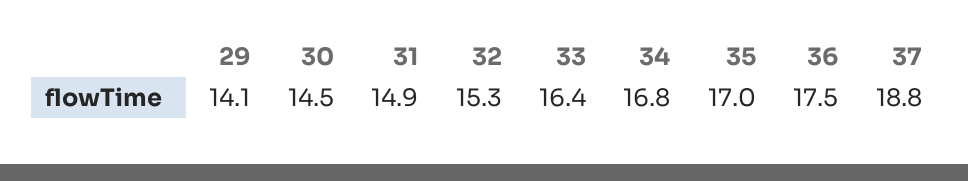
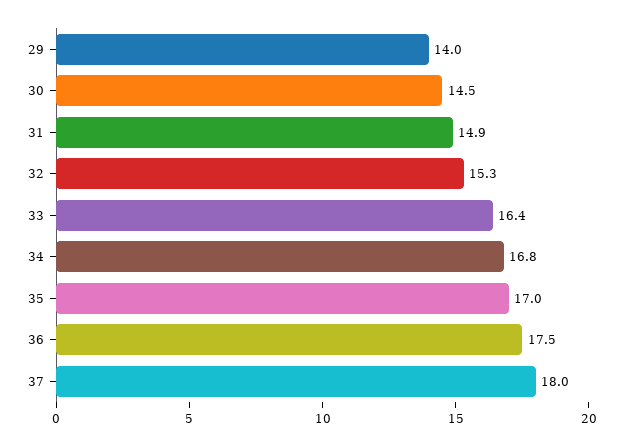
  {
-   "29": 14.1,
+   "29": 14,
    "30": 14.5,
    "31": 14.9,
    "32": 15.3,
    "33": 16.4,
    "34": 16.8,
    "35": 17,
    "36": 17.5,
-   "37": 18.8
+   "37": 18
  }

